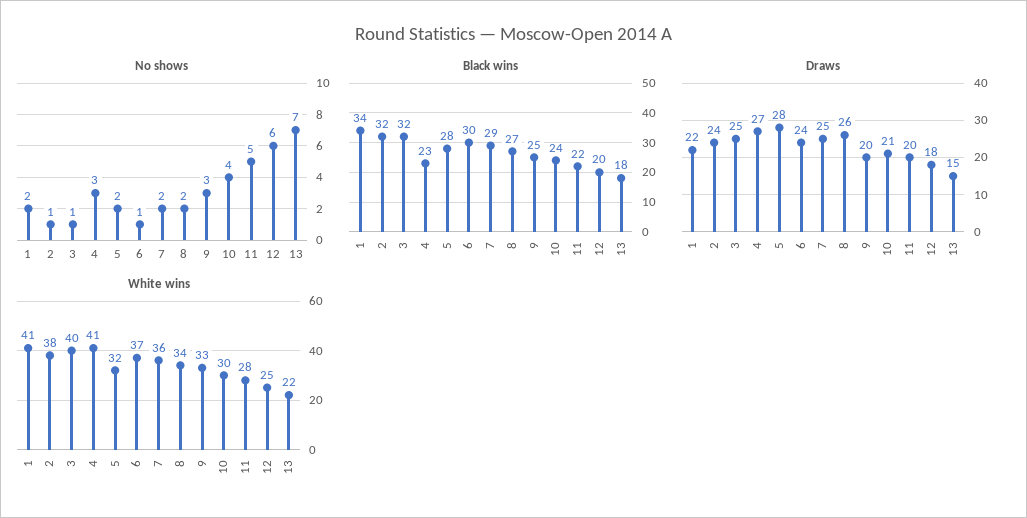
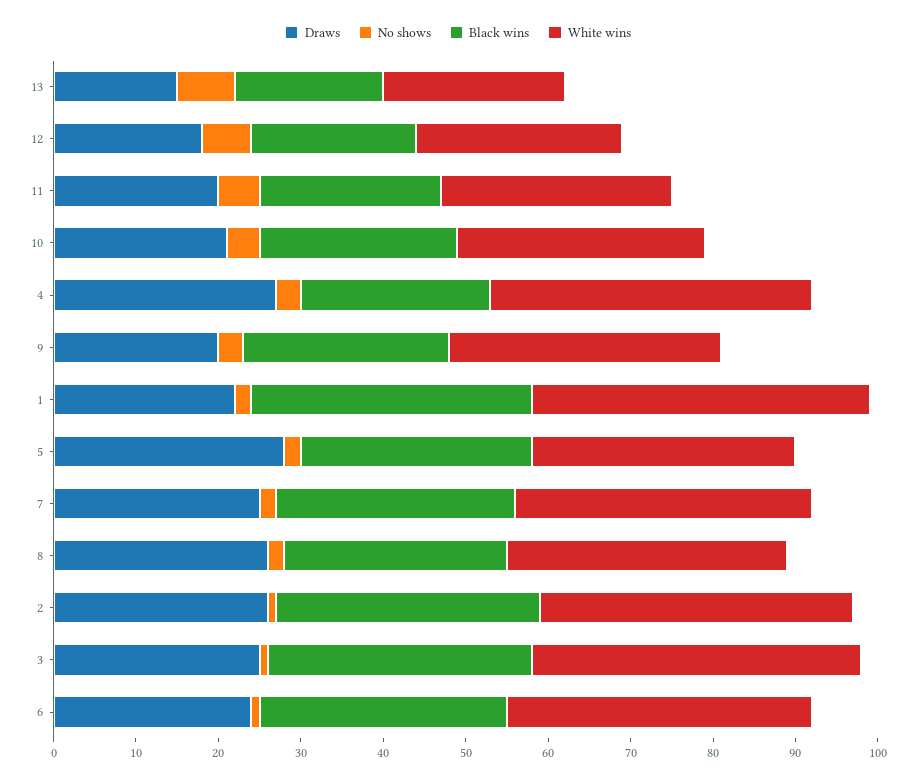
  {
    "No shows": {
      "1": 2,
      "2": 1,
      "3": 1,
      "4": 3,
      "5": 2,
      "6": 1,
      "7": 2,
      "8": 2,
      "9": 3,
      "10": 4,
      "11": 5,
      "12": 6,
      "13": 7
    },
    "Black wins": {
      "1": 34,
      "2": 32,
      "3": 32,
      "4": 23,
      "5": 28,
      "6": 30,
      "7": 29,
      "8": 27,
      "9": 25,
      "10": 24,
      "11": 22,
      "12": 20,
      "13": 18
    },
    "Draws": {
      "1": 22,
-     "2": 24,
+     "2": 26,
      "3": 25,
      "4": 27,
      "5": 28,
      "6": 24,
      "7": 25,
      "8": 26,
      "9": 20,
      "10": 21,
      "11": 20,
      "12": 18,
      "13": 15
    },
    "White wins": {
      "1": 41,
      "2": 38,
      "3": 40,
-     "4": 41,
+     "4": 39,
      "5": 32,
      "6": 37,
      "7": 36,
      "8": 34,
      "9": 33,
      "10": 30,
      "11": 28,
      "12": 25,
      "13": 22
    }
  }

